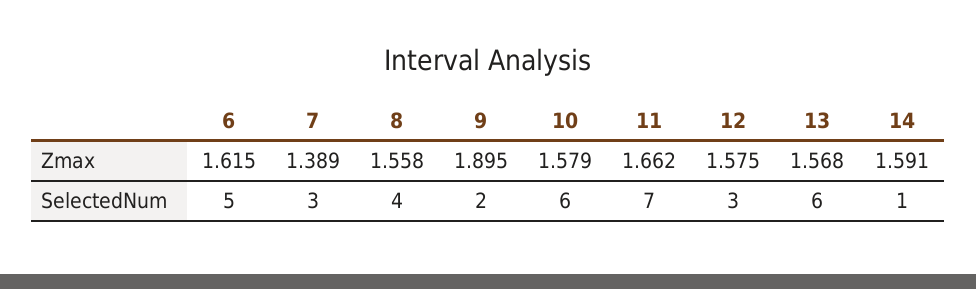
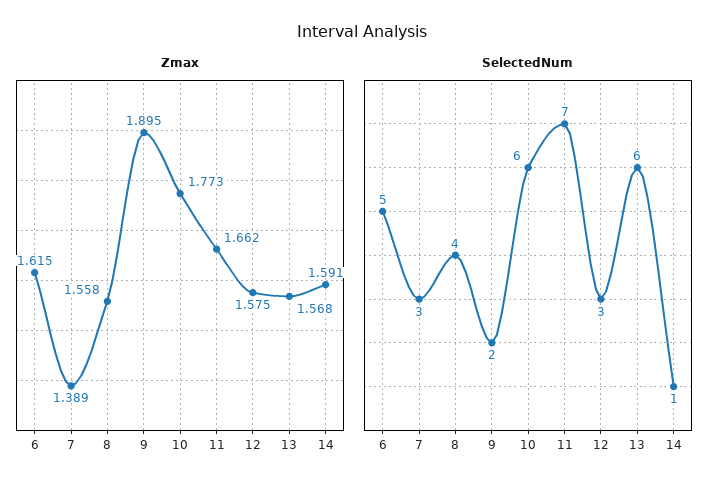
  {
    "Zmax": {
      "6": 1.615,
      "7": 1.389,
      "8": 1.558,
      "9": 1.895,
-     "10": 1.579,
+     "10": 1.773,
      "11": 1.662,
      "12": 1.575,
      "13": 1.568,
      "14": 1.591
    },
    "SelectedNum": {
      "6": 5,
      "7": 3,
      "8": 4,
      "9": 2,
      "10": 6,
      "11": 7,
      "12": 3,
      "13": 6,
      "14": 1
    }
  }

